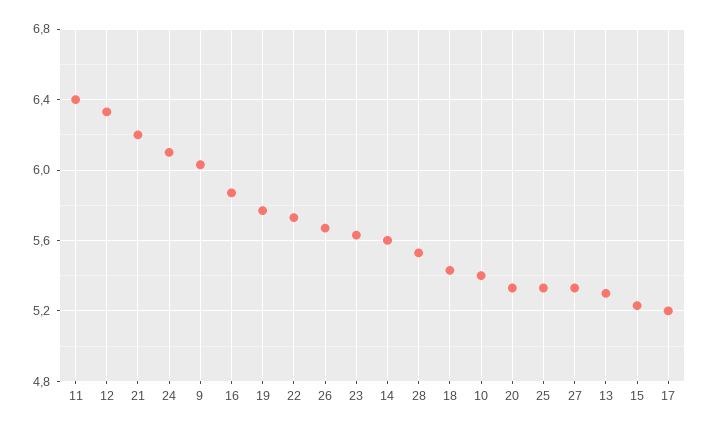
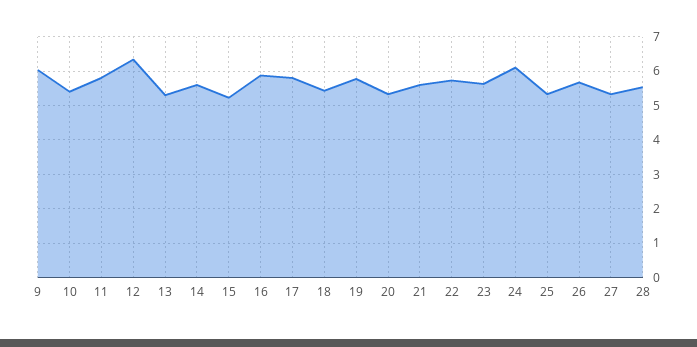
  {
-   "11": 6.4,
+   "11": 5.8,
    "12": 6.35,
-   "21": 6.2,
+   "21": 5.6,
    "24": 6.1,
    "9": 6.05,
    "16": 5.85,
    "19": 5.75,
    "22": 5.75,
    "26": 5.65,
    "23": 5.65,
    "14": 5.6,
    "28": 5.55,
    "18": 5.45,
    "10": 5.4,
    "20": 5.35,
    "25": 5.35,
    "27": 5.35,
    "13": 5.3,
    "15": 5.25,
-   "17": 5.2
+   "17": 5.8
  }

